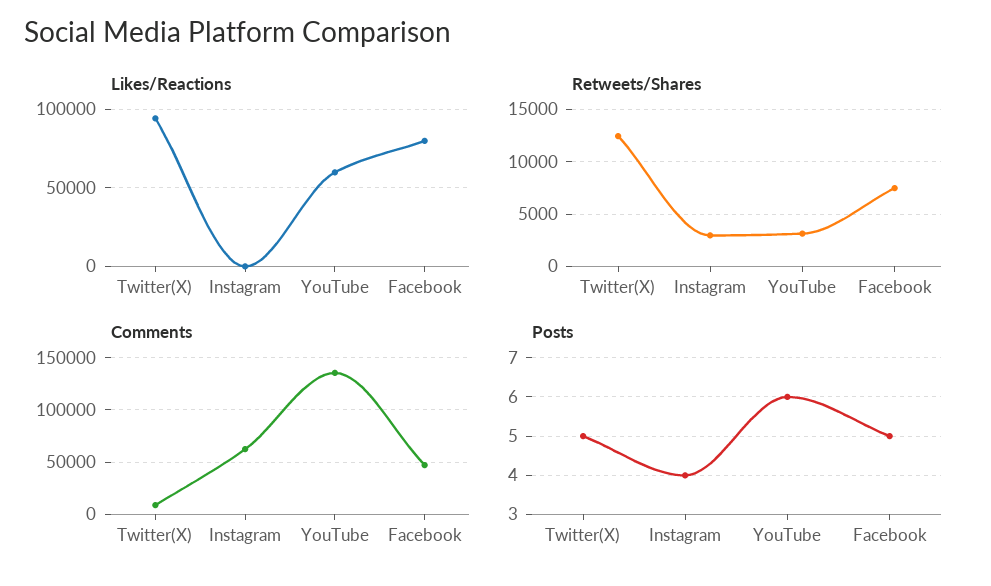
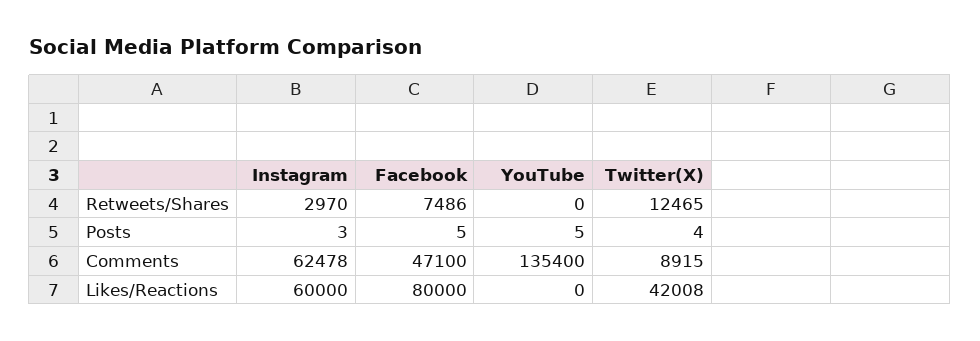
  {
    "Likes/Reactions": {
-     "Twitter(X)": 95000,
+     "Twitter(X)": 42008,
-     "Instagram": 0,
+     "Instagram": 60000,
-     "YouTube": 60000,
+     "YouTube": 0,
      "Facebook": 80000
    },
    "Retweets/Shares": {
      "Twitter(X)": 12465,
      "Instagram": 2970,
-     "YouTube": 3000,
+     "YouTube": 0,
      "Facebook": 7486
    },
    "Comments": {
      "Twitter(X)": 8915,
      "Instagram": 62478,
      "YouTube": 135400,
      "Facebook": 47100
    },
    "Posts": {
-     "Twitter(X)": 5,
+     "Twitter(X)": 4,
-     "Instagram": 4,
+     "Instagram": 3,
-     "YouTube": 6,
+     "YouTube": 5,
      "Facebook": 5
    }
  }

